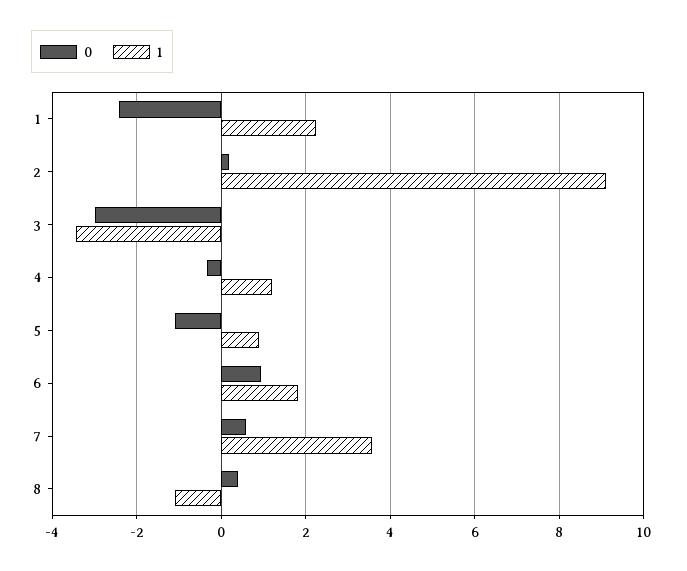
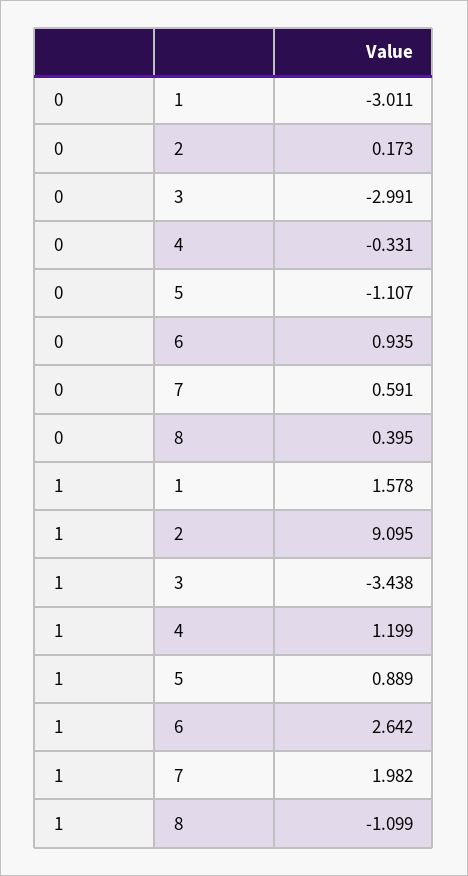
  {
    "0": {
-     "1": -2.4,
+     "1": -3.011,
      "2": 0.173,
      "3": -2.991,
      "4": -0.331,
      "5": -1.107,
      "6": 0.935,
      "7": 0.591,
      "8": 0.395
    },
    "1": {
-     "1": 2.2,
+     "1": 1.578,
      "2": 9.095,
      "3": -3.438,
      "4": 1.199,
      "5": 0.889,
-     "6": 1.8,
+     "6": 2.642,
-     "7": 3.6,
+     "7": 1.982,
      "8": -1.099
    }
  }

